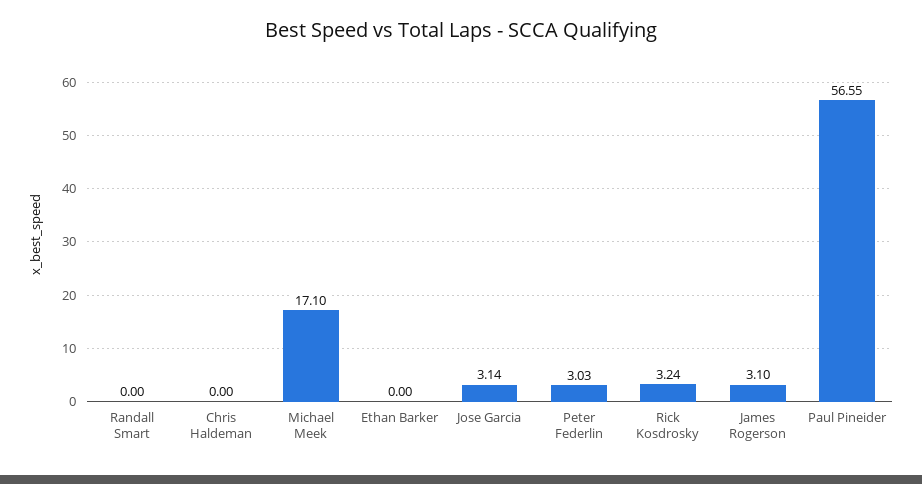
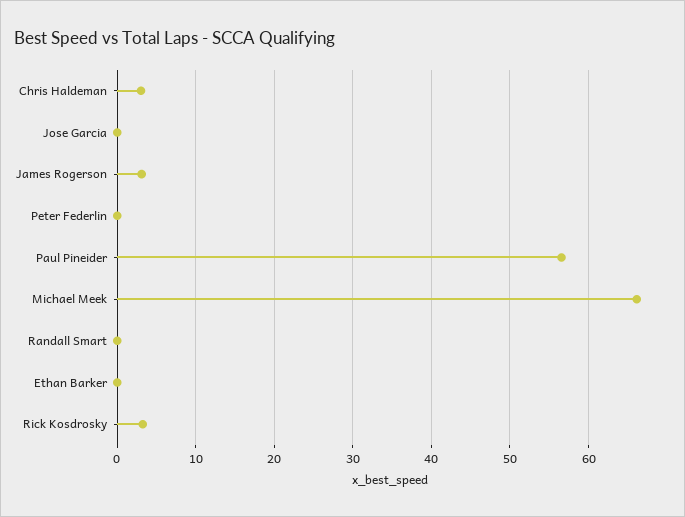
  {
    "Randall Smart": 0,
-   "Chris Haldeman": 0,
+   "Chris Haldeman": 3,
-   "Michael Meek": 17.1,
+   "Michael Meek": 66,
    "Ethan Barker": 0,
-   "Jose Garcia": 3.14,
+   "Jose Garcia": 0,
-   "Peter Federlin": 3.03,
+   "Peter Federlin": 0,
    "Rick Kosdrosky": 3.24,
    "James Rogerson": 3.1,
    "Paul Pineider": 56.55
  }

